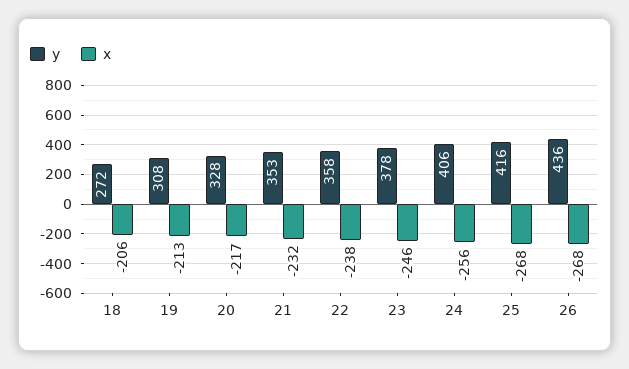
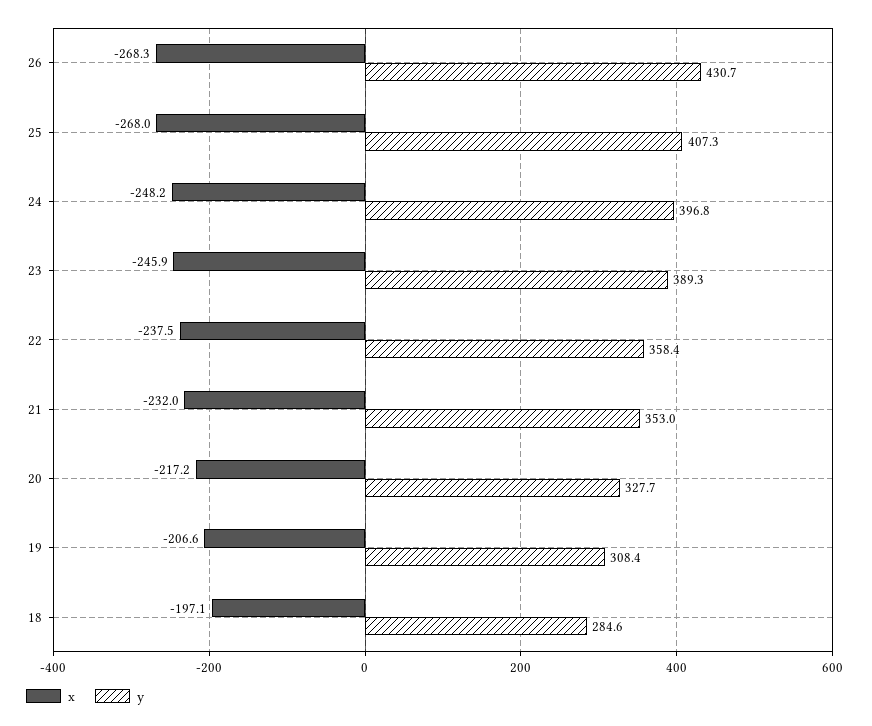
  {
    "y": {
-     "18": 272,
+     "18": 284.6,
      "19": 308.4,
      "20": 327.7,
      "21": 353,
      "22": 358.4,
-     "23": 378,
+     "23": 389.3,
-     "24": 406,
+     "24": 396.8,
-     "25": 416,
+     "25": 407.3,
-     "26": 436
+     "26": 430.7
    },
    "x": {
-     "18": -206,
+     "18": -197.1,
-     "19": -213,
+     "19": -206.6,
      "20": -217.2,
      "21": -232,
      "22": -237.5,
      "23": -245.9,
-     "24": -256,
+     "24": -248.2,
      "25": -268,
      "26": -268.3
    }
  }

